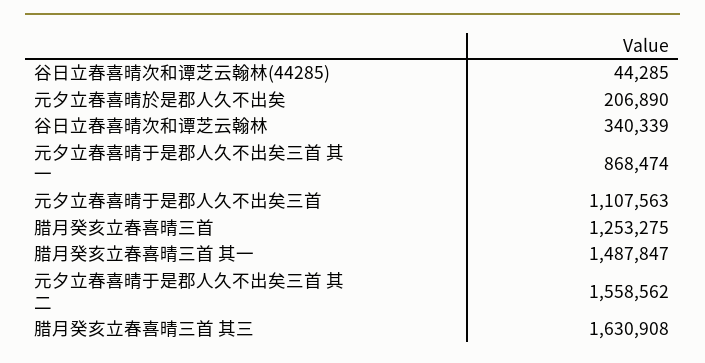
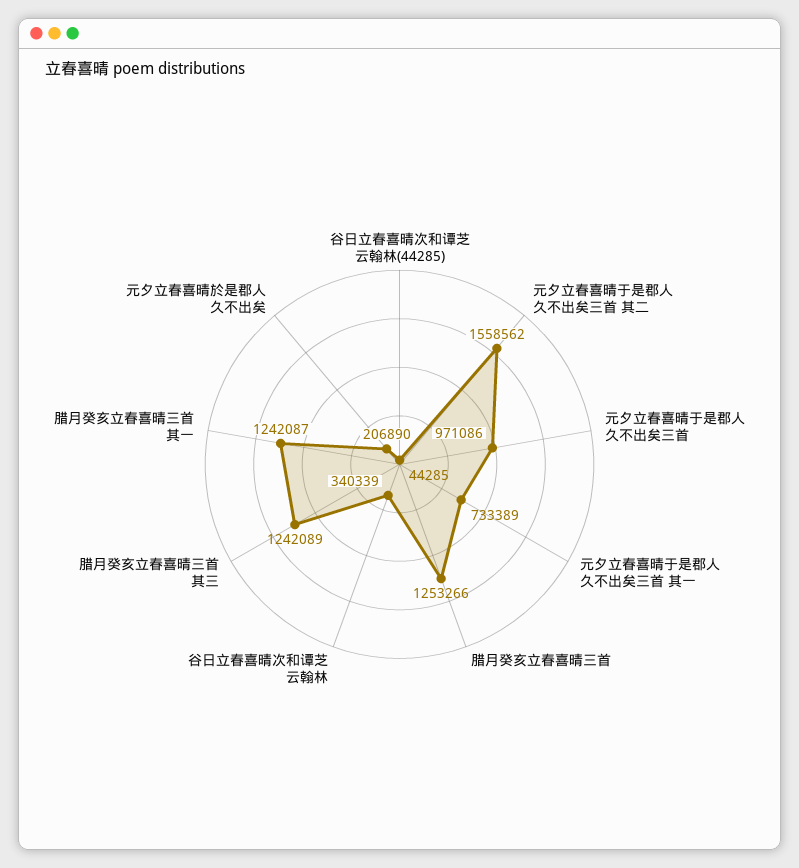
  {
    "谷日立春喜晴次和谭芝云翰林(44285)": 44285,
    "元夕立春喜晴於是郡人久不出矣": 206890,
    "谷日立春喜晴次和谭芝云翰林": 340339,
-   "元夕立春喜晴于是郡人久不出矣三首 其一": 868474,
+   "元夕立春喜晴于是郡人久不出矣三首 其一": 733389,
-   "元夕立春喜晴于是郡人久不出矣三首": 1107563,
+   "元夕立春喜晴于是郡人久不出矣三首": 971086,
-   "腊月癸亥立春喜晴三首": 1253275,
+   "腊月癸亥立春喜晴三首": 1253266,
-   "腊月癸亥立春喜晴三首 其一": 1487847,
+   "腊月癸亥立春喜晴三首 其一": 1242087,
    "元夕立春喜晴于是郡人久不出矣三首 其二": 1558562,
-   "腊月癸亥立春喜晴三首 其三": 1630908
+   "腊月癸亥立春喜晴三首 其三": 1242089
  }

